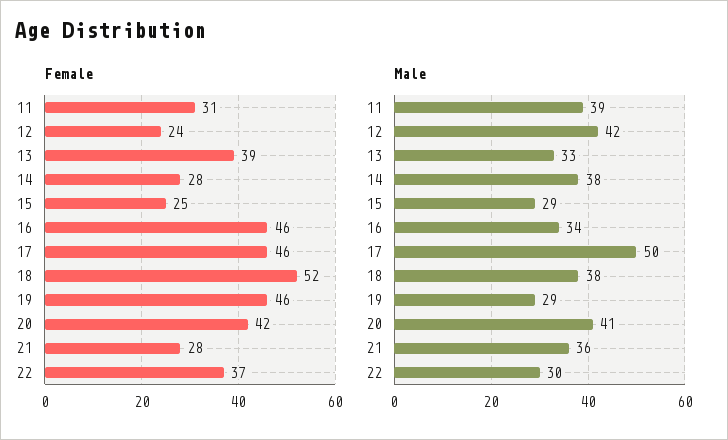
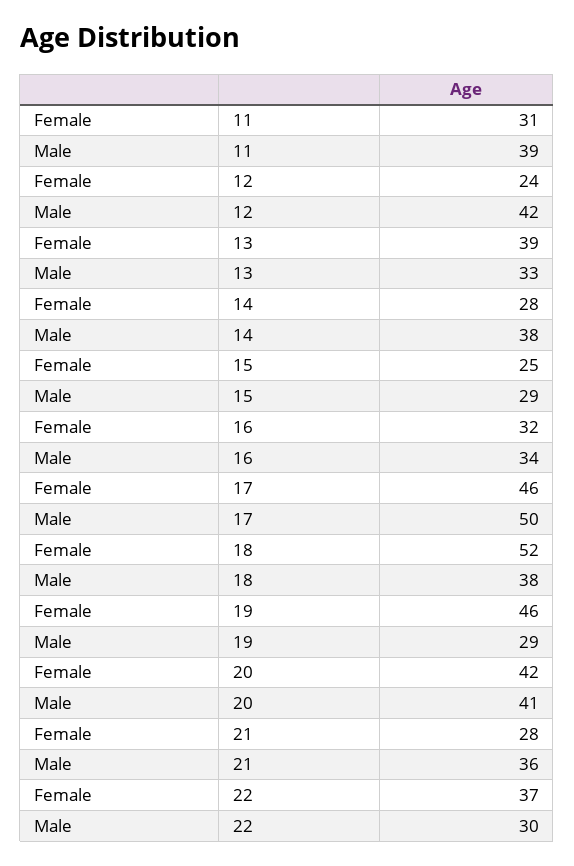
  {
    "Female": {
      "11": 31,
      "12": 24,
      "13": 39,
      "14": 28,
      "15": 25,
-     "16": 46,
+     "16": 32,
      "17": 46,
      "18": 52,
      "19": 46,
      "20": 42,
      "21": 28,
      "22": 37
    },
    "Male": {
      "11": 39,
      "12": 42,
      "13": 33,
      "14": 38,
      "15": 29,
      "16": 34,
      "17": 50,
      "18": 38,
      "19": 29,
      "20": 41,
      "21": 36,
      "22": 30
    }
  }

